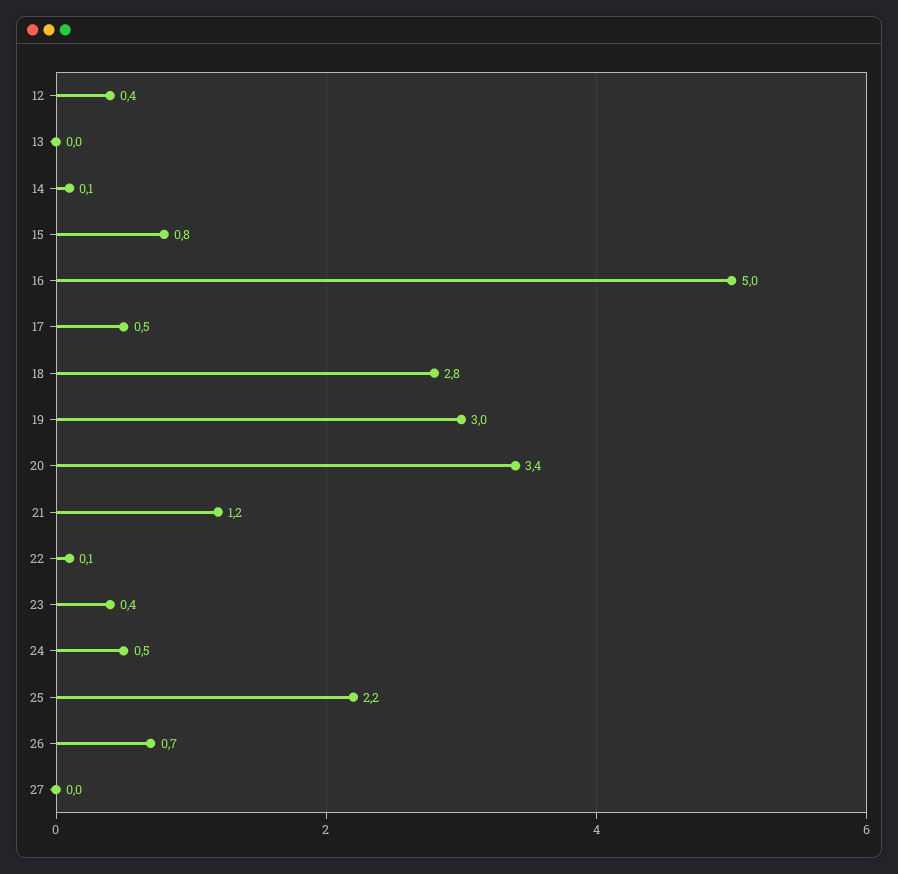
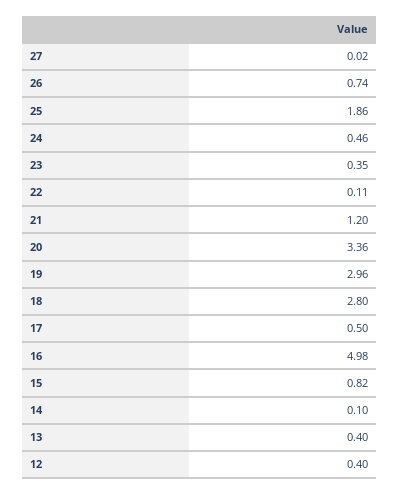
  {
    "12": 0.4,
-   "13": 0,
+   "13": 0.4,
    "14": 0.1,
    "15": 0.82,
    "16": 4.98,
    "17": 0.5,
    "18": 2.8,
    "19": 2.96,
    "20": 3.36,
    "21": 1.2,
    "22": 0.11,
    "23": 0.35,
    "24": 0.46,
-   "25": 2.2,
+   "25": 1.86,
    "26": 0.74,
    "27": 0.02
  }

